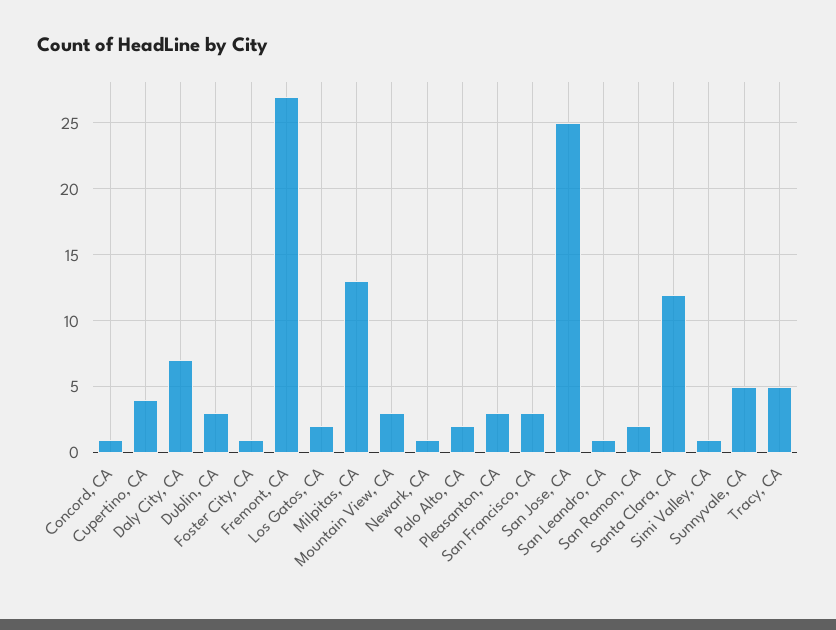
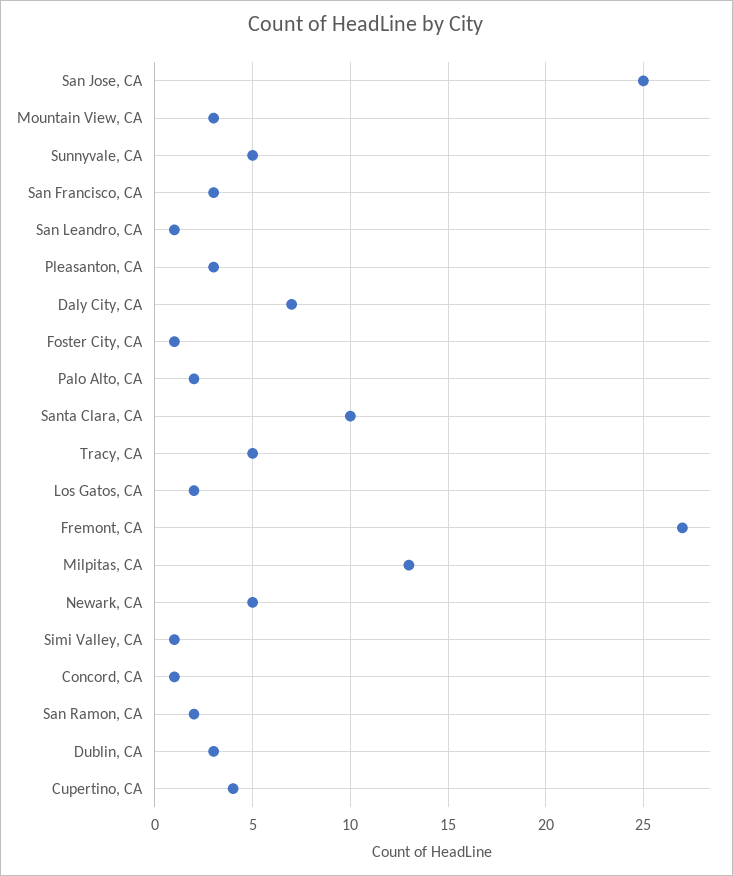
  {
    "Concord, CA": 1,
    "Cupertino, CA": 4,
    "Daly City, CA": 7,
    "Dublin, CA": 3,
    "Foster City, CA": 1,
    "Fremont, CA": 27,
    "Los Gatos, CA": 2,
    "Milpitas, CA": 13,
    "Mountain View, CA": 3,
-   "Newark, CA": 1,
+   "Newark, CA": 5,
    "Palo Alto, CA": 2,
    "Pleasanton, CA": 3,
    "San Francisco, CA": 3,
    "San Jose, CA": 25,
    "San Leandro, CA": 1,
    "San Ramon, CA": 2,
-   "Santa Clara, CA": 12,
+   "Santa Clara, CA": 10,
    "Simi Valley, CA": 1,
    "Sunnyvale, CA": 5,
    "Tracy, CA": 5
  }

